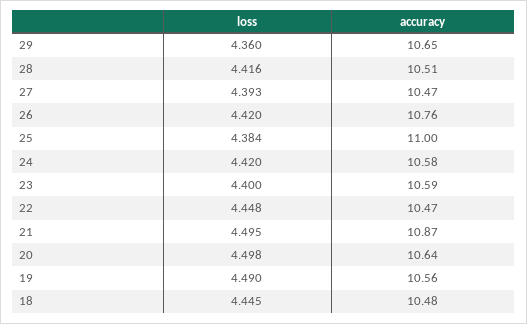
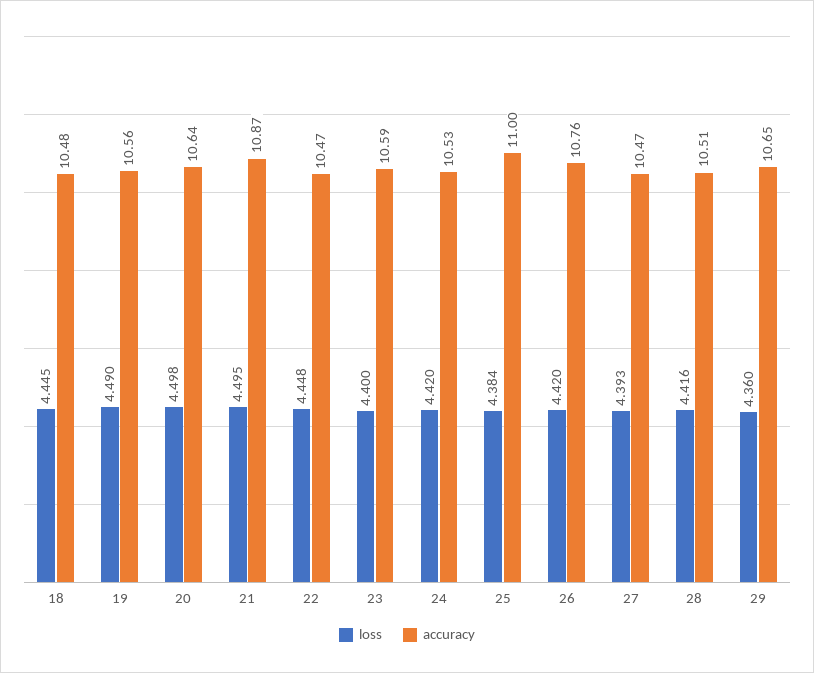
  {
    "loss": {
      "29": 4.36,
      "28": 4.416,
      "27": 4.393,
      "26": 4.42,
      "25": 4.384,
      "24": 4.42,
      "23": 4.4,
      "22": 4.448,
      "21": 4.495,
      "20": 4.498,
      "19": 4.49,
      "18": 4.445
    },
    "accuracy": {
      "29": 10.65,
      "28": 10.51,
      "27": 10.47,
      "26": 10.76,
      "25": 11,
-     "24": 10.58,
+     "24": 10.53,
      "23": 10.59,
      "22": 10.47,
      "21": 10.87,
      "20": 10.64,
      "19": 10.56,
      "18": 10.48
    }
  }

